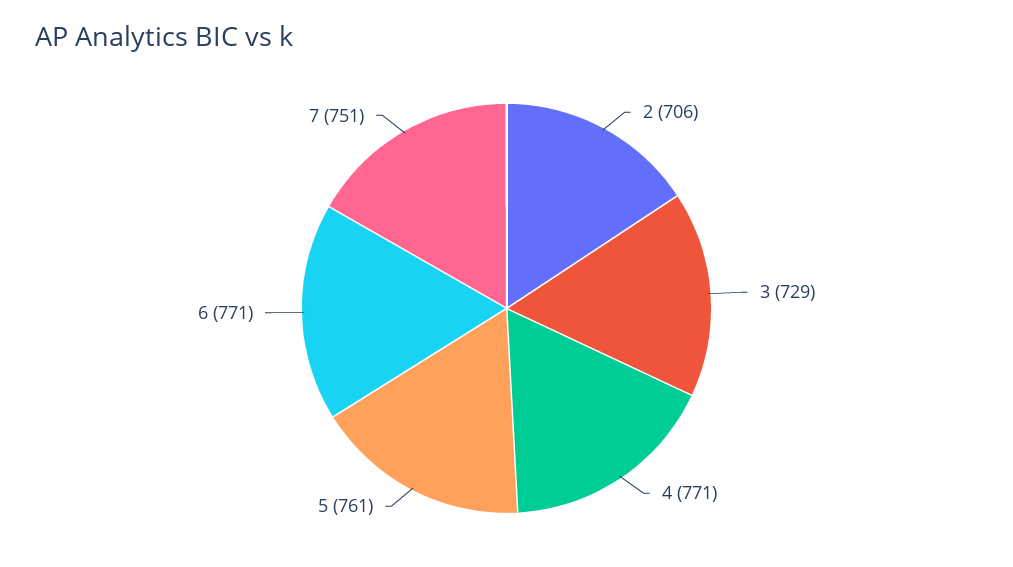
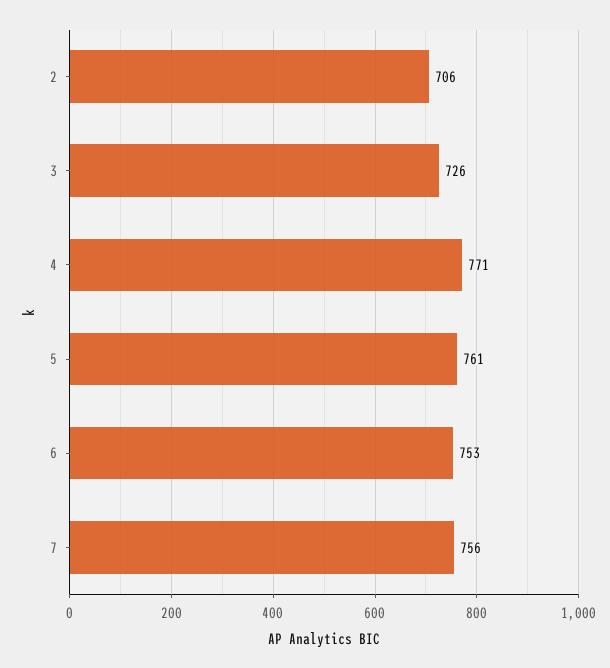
  {
    "2": 706,
-   "3": 729,
+   "3": 726,
    "4": 771,
    "5": 761,
-   "6": 771,
+   "6": 753,
-   "7": 751
+   "7": 756
  }

